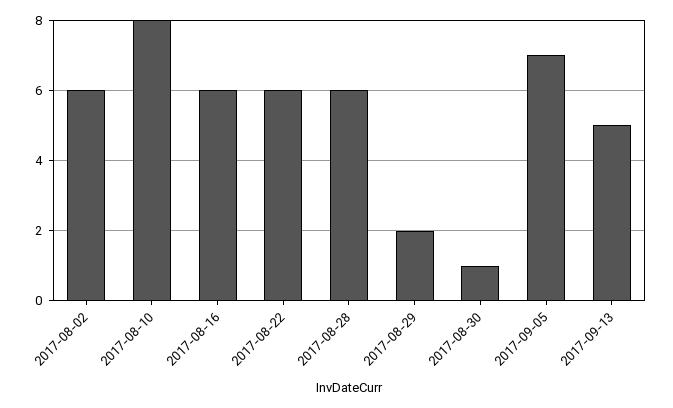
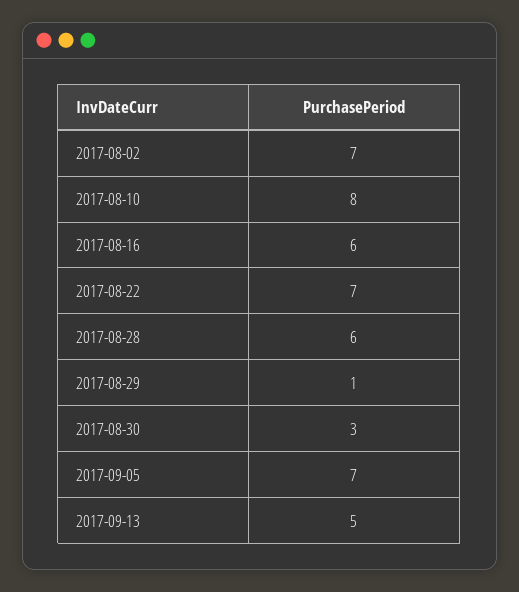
  {
-   "2017-08-02": 6,
+   "2017-08-02": 7,
    "2017-08-10": 8,
    "2017-08-16": 6,
-   "2017-08-22": 6,
+   "2017-08-22": 7,
    "2017-08-28": 6,
-   "2017-08-29": 2,
+   "2017-08-29": 1,
-   "2017-08-30": 1,
+   "2017-08-30": 3,
    "2017-09-05": 7,
    "2017-09-13": 5
  }

